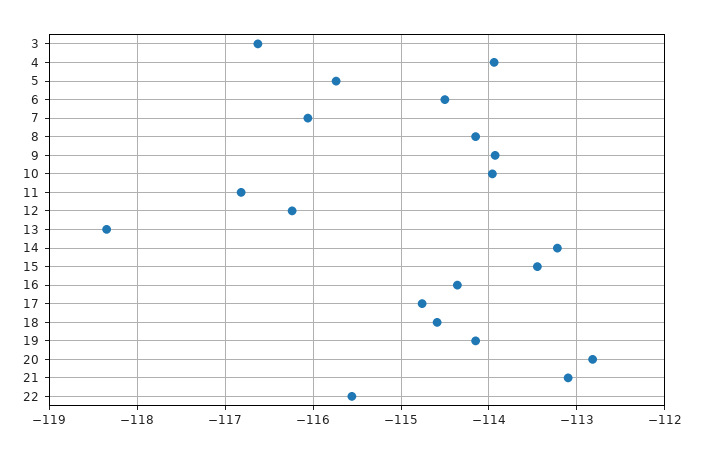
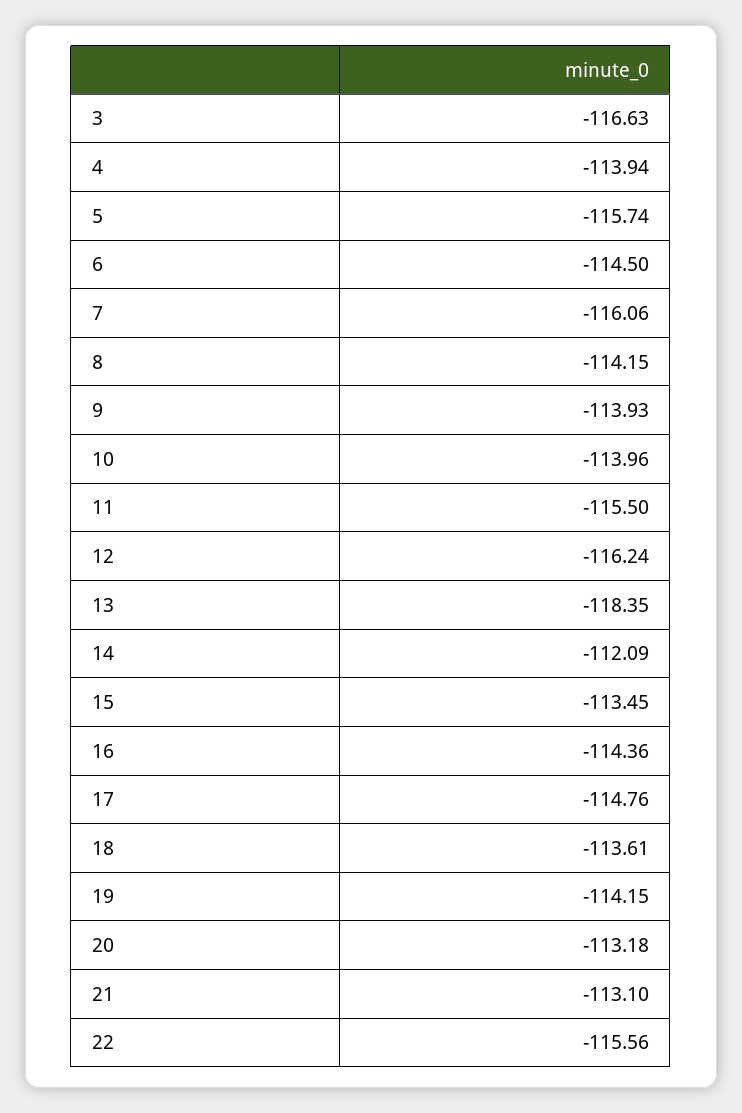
  {
    "3": -116.63,
    "4": -113.94,
    "5": -115.74,
    "6": -114.5,
    "7": -116.06,
    "8": -114.15,
    "9": -113.93,
    "10": -113.96,
-   "11": -116.8,
+   "11": -115.5,
    "12": -116.24,
    "13": -118.35,
-   "14": -113.2,
+   "14": -112.09,
    "15": -113.45,
    "16": -114.36,
    "17": -114.76,
-   "18": -114.6,
+   "18": -113.61,
    "19": -114.15,
-   "20": -112.8,
+   "20": -113.18,
    "21": -113.1,
    "22": -115.56
  }

